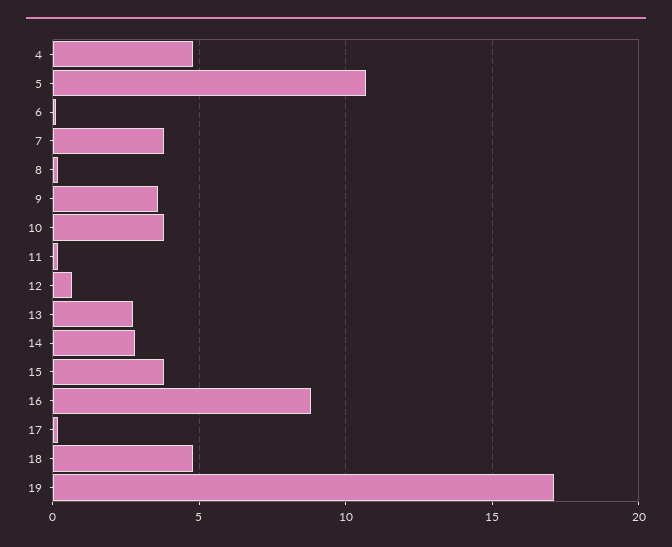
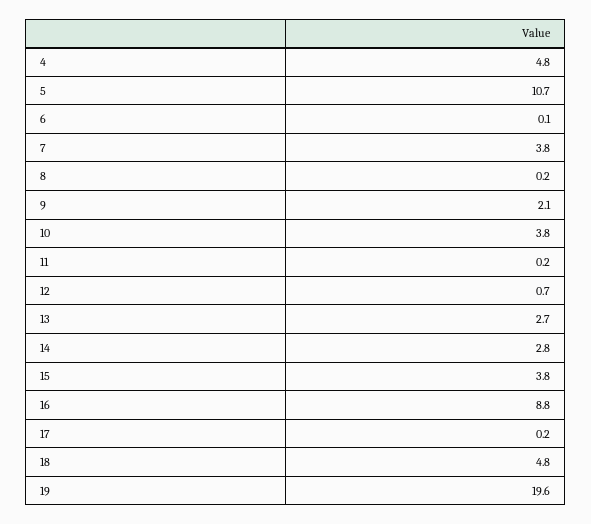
  {
    "4": 4.8,
    "5": 10.7,
    "6": 0.1,
    "7": 3.8,
    "8": 0.2,
-   "9": 3.5,
+   "9": 2.1,
    "10": 3.8,
    "11": 0.2,
    "12": 0.7,
    "13": 2.7,
    "14": 2.8,
    "15": 3.8,
    "16": 8.8,
    "17": 0.2,
    "18": 4.8,
-   "19": 17
+   "19": 19.6
  }

